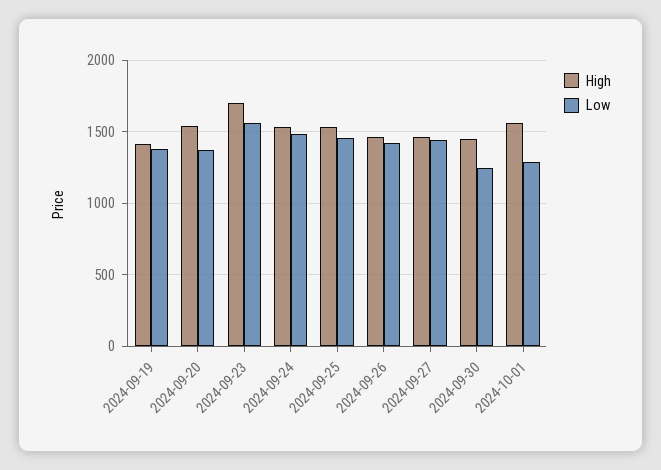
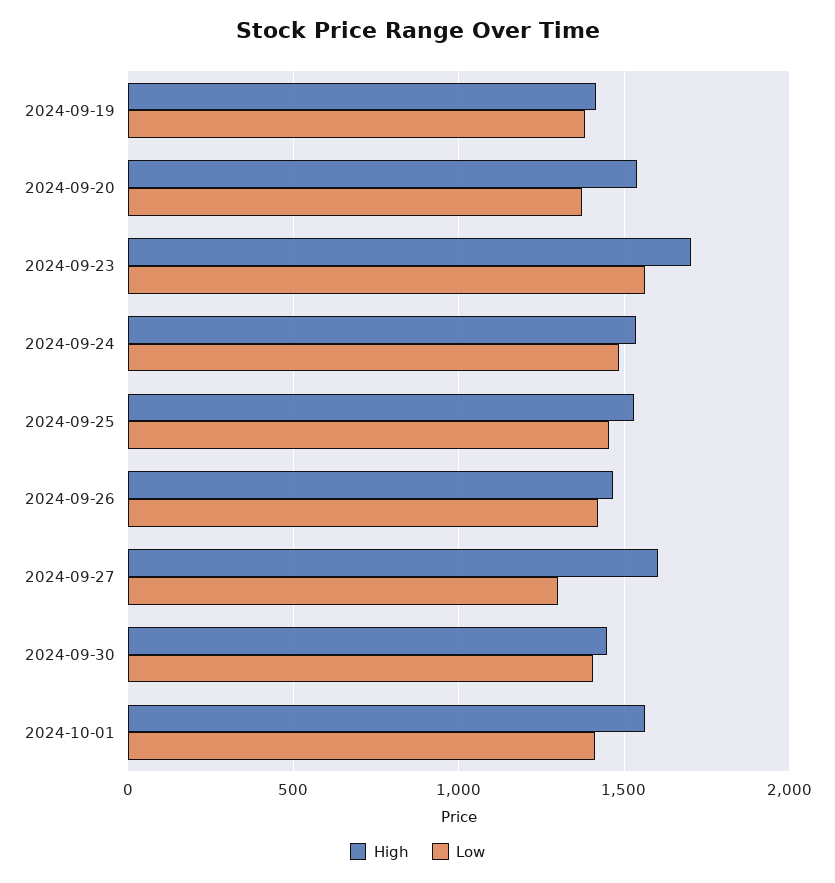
  {
    "High": {
      "2024-09-19": 1400,
      "2024-09-20": 1550,
      "2024-09-23": 1700,
      "2024-09-24": 1550,
      "2024-09-25": 1550,
      "2024-09-26": 1450,
-     "2024-09-27": 1450,
+     "2024-09-27": 1600,
      "2024-09-30": 1450,
      "2024-10-01": 1550
    },
    "Low": {
      "2024-09-19": 1400,
      "2024-09-20": 1350,
      "2024-09-23": 1550,
      "2024-09-24": 1500,
      "2024-09-25": 1450,
      "2024-09-26": 1400,
-     "2024-09-27": 1450,
+     "2024-09-27": 1300,
-     "2024-09-30": 1250,
+     "2024-09-30": 1400,
-     "2024-10-01": 1300
+     "2024-10-01": 1400
    }
  }

